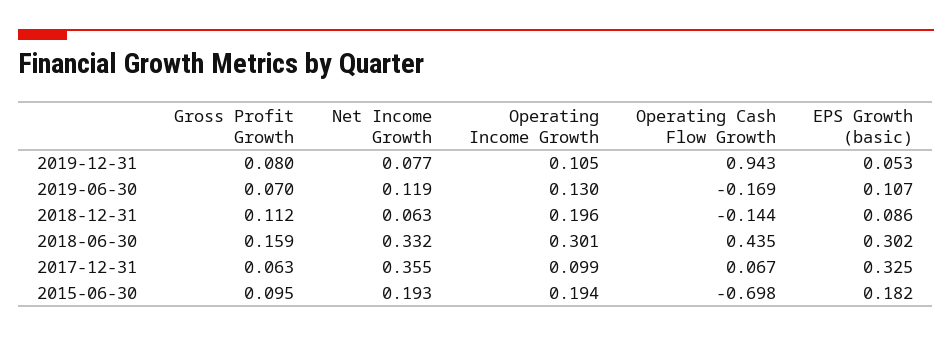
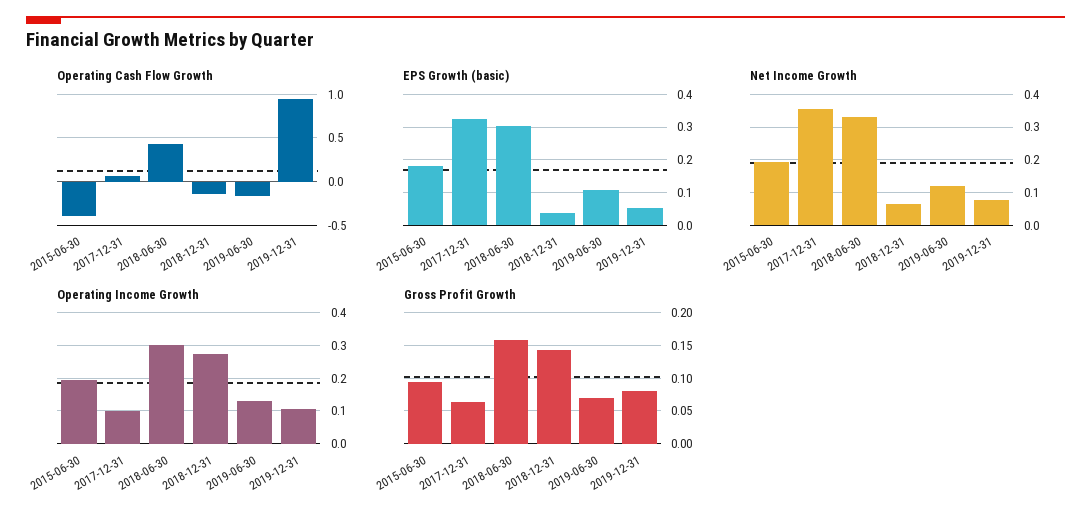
  {
    "Gross Profit Growth": {
      "2019-12-31": 0.08,
      "2019-06-30": 0.07,
-     "2018-12-31": 0.112,
+     "2018-12-31": 0.14,
      "2018-06-30": 0.159,
      "2017-12-31": 0.063,
      "2015-06-30": 0.095
    },
    "Net Income Growth": {
      "2019-12-31": 0.077,
      "2019-06-30": 0.119,
      "2018-12-31": 0.063,
      "2018-06-30": 0.332,
      "2017-12-31": 0.355,
      "2015-06-30": 0.193
    },
    "Operating Income Growth": {
      "2019-12-31": 0.105,
      "2019-06-30": 0.13,
-     "2018-12-31": 0.196,
+     "2018-12-31": 0.28,
      "2018-06-30": 0.301,
      "2017-12-31": 0.099,
      "2015-06-30": 0.194
    },
    "Operating Cash Flow Growth": {
      "2019-12-31": 0.943,
      "2019-06-30": -0.169,
      "2018-12-31": -0.144,
      "2018-06-30": 0.435,
      "2017-12-31": 0.067,
-     "2015-06-30": -0.698
+     "2015-06-30": -0.4
    },
    "EPS Growth (basic)": {
      "2019-12-31": 0.053,
      "2019-06-30": 0.107,
-     "2018-12-31": 0.086,
+     "2018-12-31": 0.04,
      "2018-06-30": 0.302,
      "2017-12-31": 0.325,
      "2015-06-30": 0.182
    }
  }

